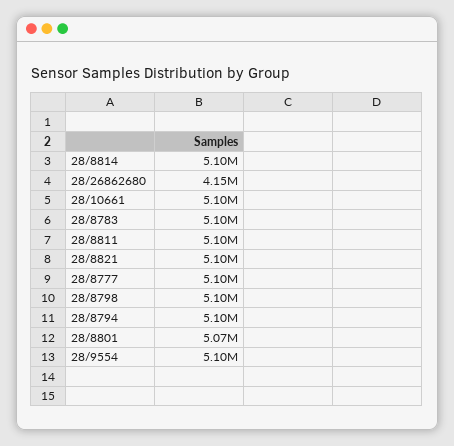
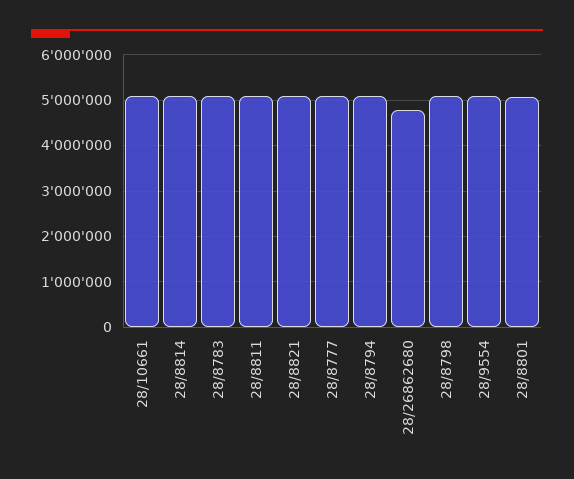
  {
    "28/8814": 5100000,
-   "28/26862680": 4150000,
+   "28/26862680": 4800000,
    "28/10661": 5100000,
    "28/8783": 5100000,
    "28/8811": 5100000,
    "28/8821": 5100000,
    "28/8777": 5100000,
    "28/8798": 5100000,
    "28/8794": 5100000,
    "28/8801": 5070000,
    "28/9554": 5100000
  }

